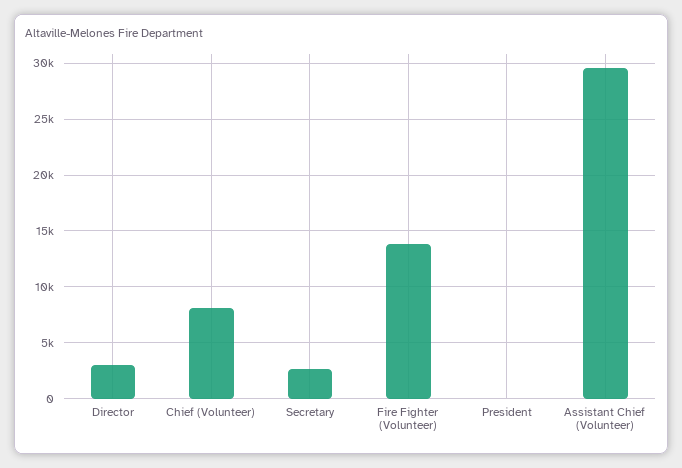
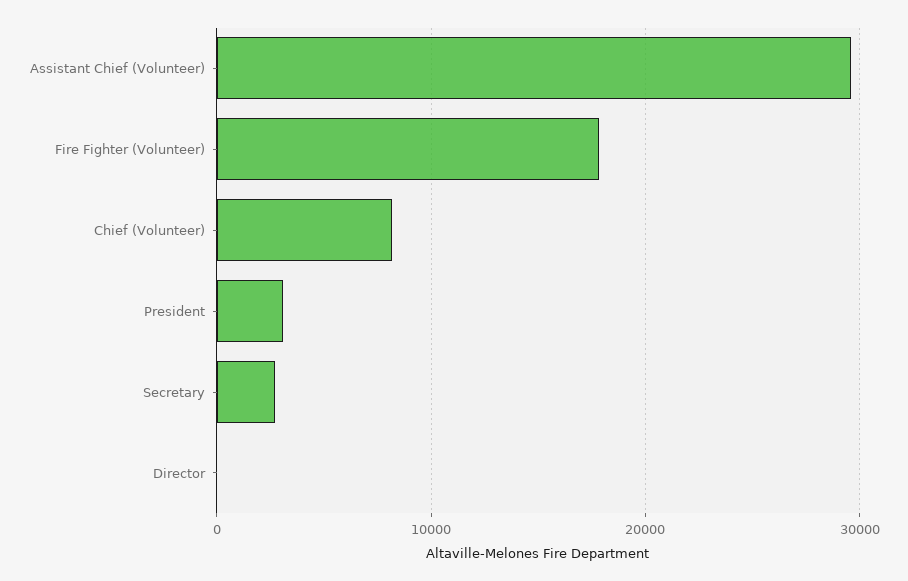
  {
-   "Director": 3000,
+   "Director": 0,
    "Chief (Volunteer)": 8000,
    "Secretary": 3000,
-   "Fire Fighter (Volunteer)": 14000,
+   "Fire Fighter (Volunteer)": 18000,
-   "President": 0,
+   "President": 3000,
    "Assistant Chief (Volunteer)": 30000
  }

